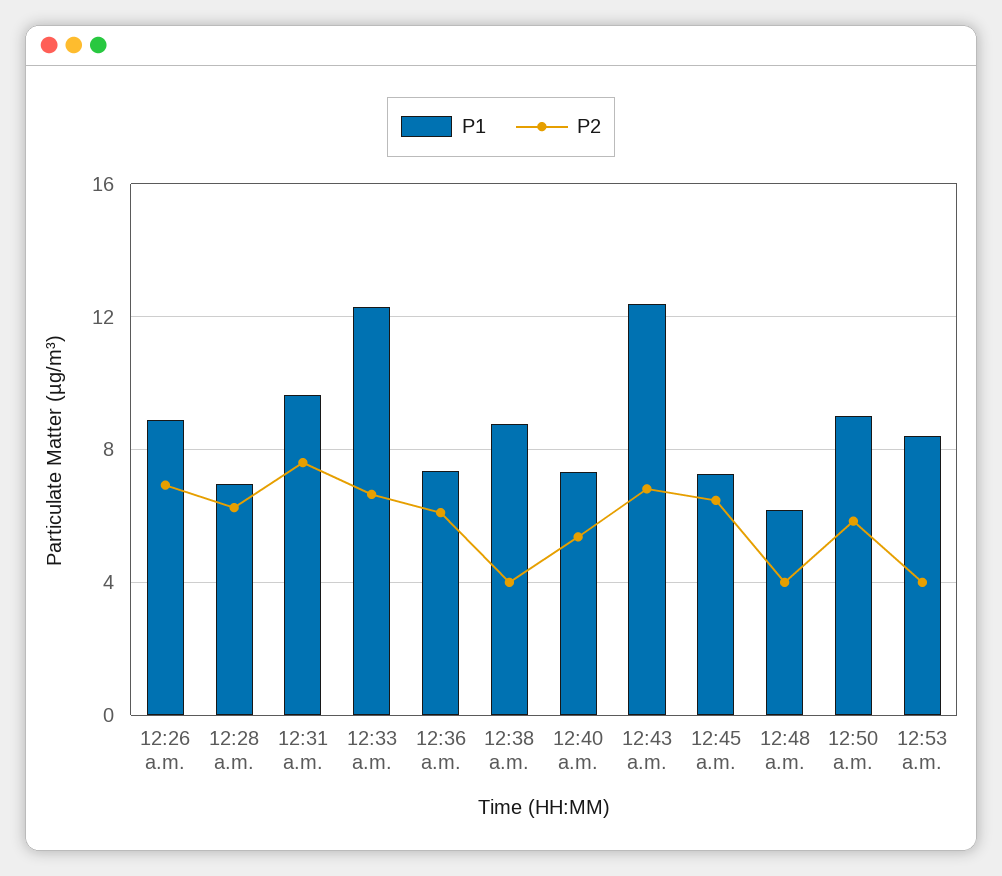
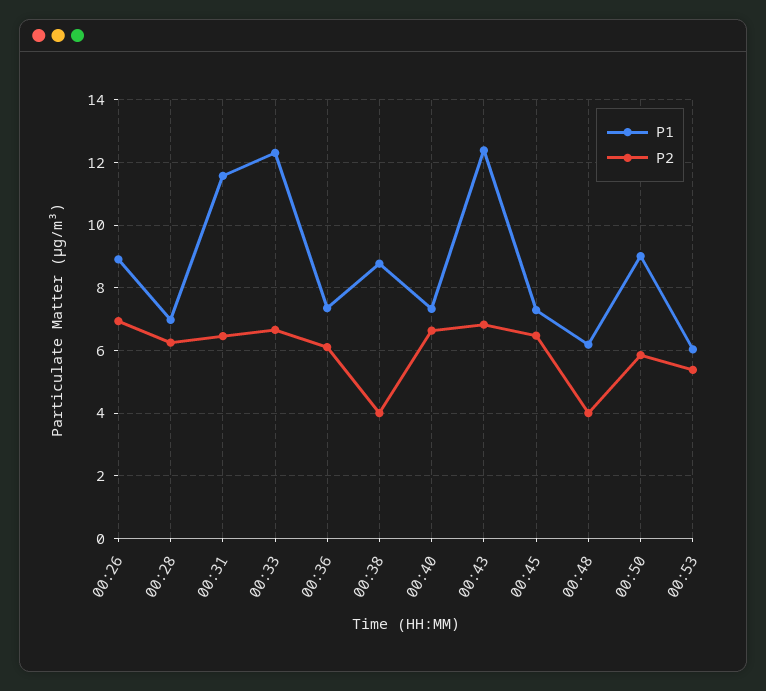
  {
    "P1": {
      "12:26 a.m.": 9,
      "12:28 a.m.": 7,
-     "12:31 a.m.": 9.5,
+     "12:31 a.m.": 11.6,
      "12:33 a.m.": 12.4,
      "12:36 a.m.": 7.4,
      "12:38 a.m.": 8.8,
      "12:40 a.m.": 7.4,
      "12:43 a.m.": 12.4,
      "12:45 a.m.": 7.2,
      "12:48 a.m.": 6.2,
      "12:50 a.m.": 9,
-     "12:53 a.m.": 8.5
+     "12:53 a.m.": 6
    },
    "P2": {
      "12:26 a.m.": 7,
      "12:28 a.m.": 6.2,
-     "12:31 a.m.": 7.5,
+     "12:31 a.m.": 6.4,
      "12:33 a.m.": 6.6,
      "12:36 a.m.": 6.2,
      "12:38 a.m.": 4,
-     "12:40 a.m.": 5.5,
+     "12:40 a.m.": 6.6,
      "12:43 a.m.": 6.8,
      "12:45 a.m.": 6.4,
      "12:48 a.m.": 4,
      "12:50 a.m.": 5.8,
-     "12:53 a.m.": 4
+     "12:53 a.m.": 5.4
    }
  }

